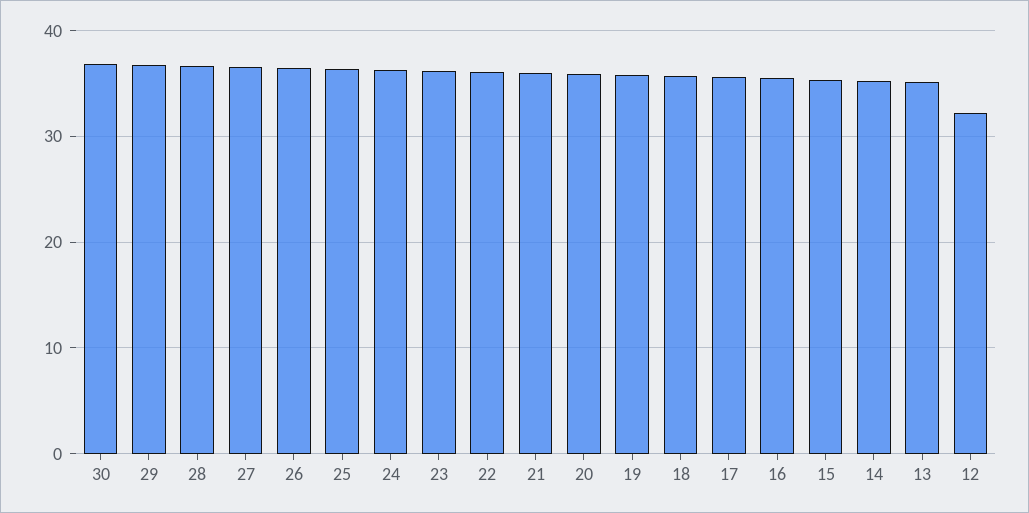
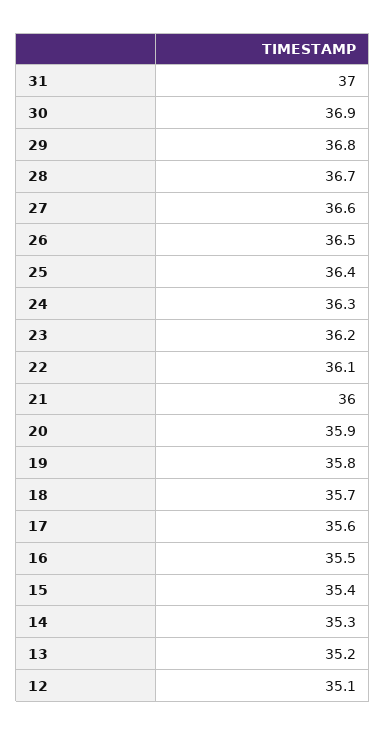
  {
    "30": 36.9,
    "29": 36.8,
    "28": 36.7,
    "27": 36.6,
    "26": 36.5,
    "25": 36.4,
    "24": 36.3,
    "23": 36.2,
    "22": 36.1,
    "21": 36,
    "20": 35.9,
    "19": 35.8,
    "18": 35.7,
    "17": 35.6,
    "16": 35.5,
    "15": 35.4,
    "14": 35.3,
    "13": 35.2,
-   "12": 32
+   "12": 35.1,
+   "31": 37
  }

